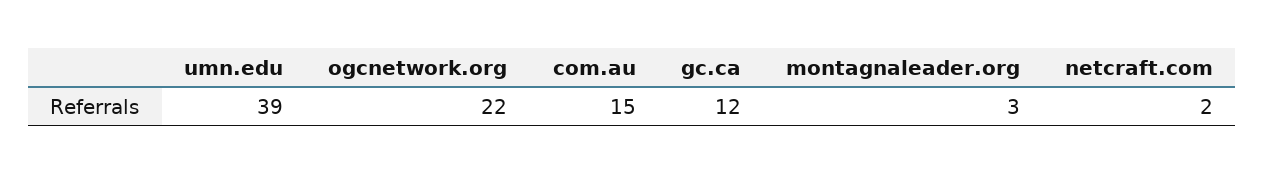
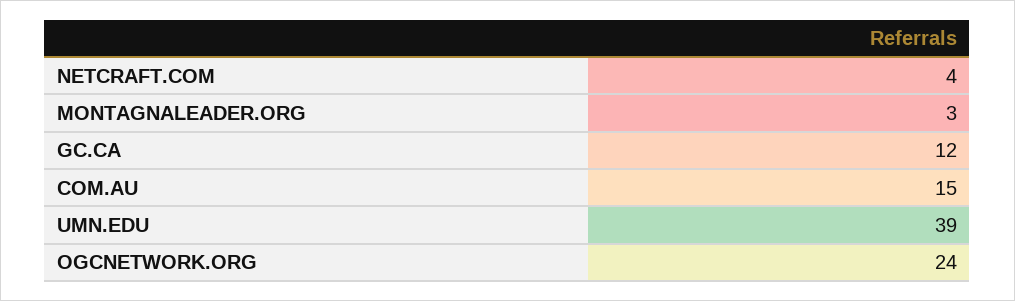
  {
    "umn.edu": 39,
-   "ogcnetwork.org": 22,
+   "ogcnetwork.org": 24,
    "com.au": 15,
    "gc.ca": 12,
    "montagnaleader.org": 3,
-   "netcraft.com": 2
+   "netcraft.com": 4
  }

